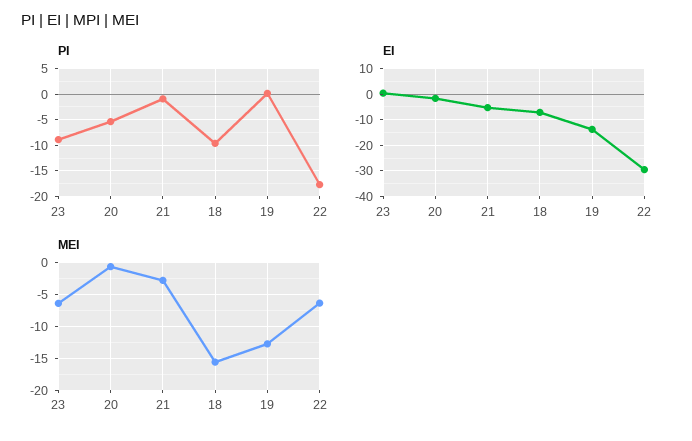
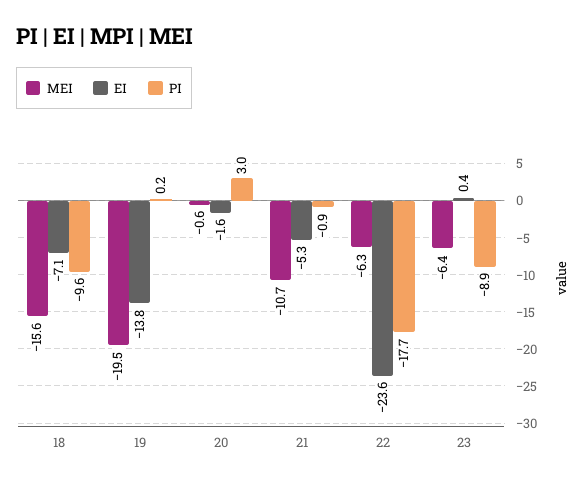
  {
    "PI": {
      "23": -8.9,
-     "20": -5,
+     "20": 3,
      "21": -0.9,
      "18": -9.6,
      "19": 0.2,
      "22": -17.7
    },
    "EI": {
      "23": 0.4,
      "20": -1.6,
      "21": -5.3,
      "18": -7.1,
      "19": -13.8,
-     "22": -30
+     "22": -23.6
    },
    "MEI": {
      "23": -6.4,
      "20": -0.6,
-     "21": -3,
+     "21": -10.7,
      "18": -15.6,
-     "19": -13,
+     "19": -19.5,
      "22": -6.3
    }
  }

